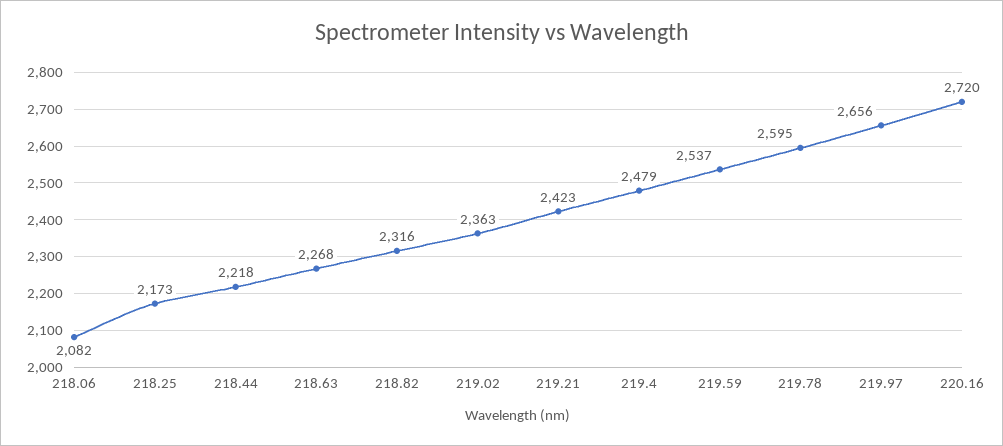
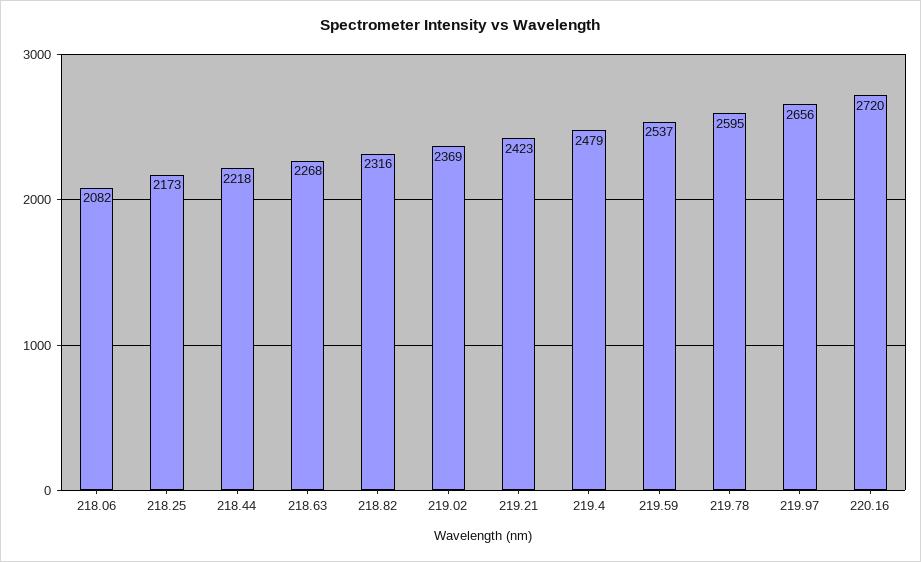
  {
    "218.06": 2082,
    "218.25": 2173,
    "218.44": 2218,
    "218.63": 2268,
    "218.82": 2316,
-   "219.02": 2363,
+   "219.02": 2369,
    "219.21": 2423,
    "219.4": 2479,
    "219.59": 2537,
    "219.78": 2595,
    "219.97": 2656,
    "220.16": 2720
  }

